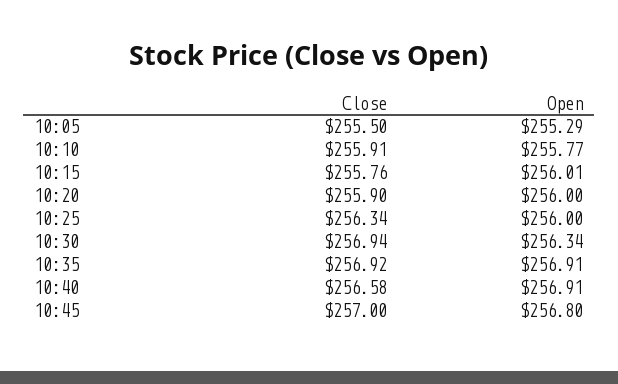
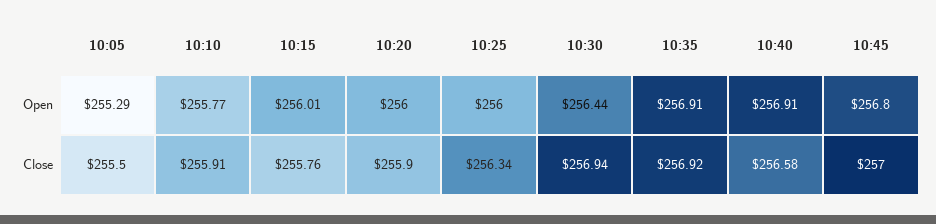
  {
    "Close": {
      "10:05": 255.5,
      "10:10": 255.91,
      "10:15": 255.76,
      "10:20": 255.9,
      "10:25": 256.34,
      "10:30": 256.94,
      "10:35": 256.92,
      "10:40": 256.58,
      "10:45": 257
    },
    "Open": {
      "10:05": 255.29,
      "10:10": 255.77,
      "10:15": 256.01,
      "10:20": 256,
      "10:25": 256,
-     "10:30": 256.34,
+     "10:30": 256.44,
      "10:35": 256.91,
      "10:40": 256.91,
      "10:45": 256.8
    }
  }

